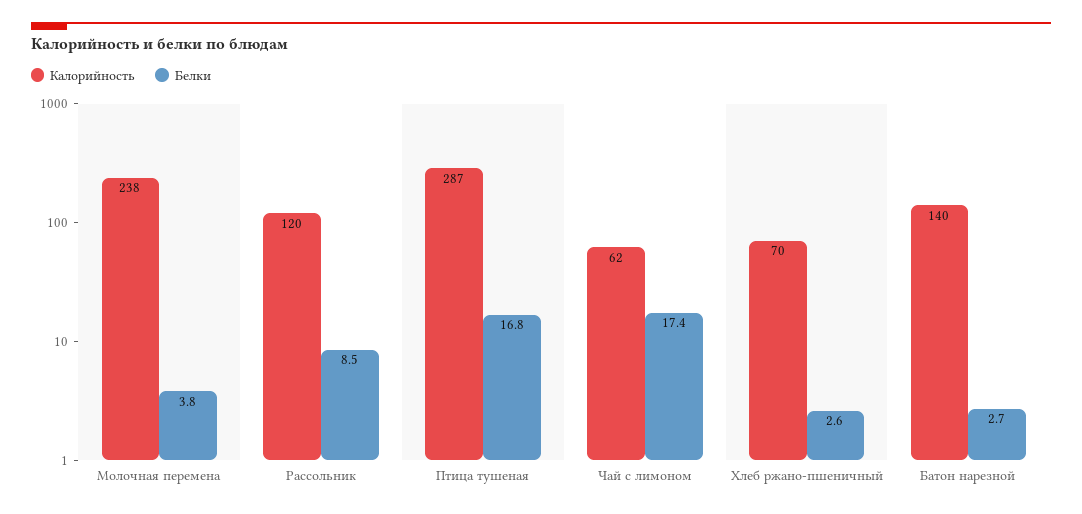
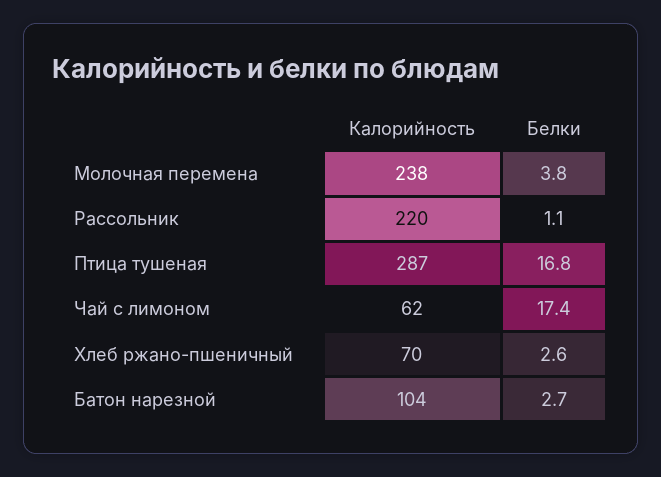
  {
    "Калорийность": {
      "Молочная перемена": 238,
-     "Рассольник": 120,
+     "Рассольник": 220,
      "Птица тушеная": 287,
      "Чай с лимоном": 62,
      "Хлеб ржано-пшеничный": 70,
-     "Батон нарезной": 140
+     "Батон нарезной": 104
    },
    "Белки": {
      "Молочная перемена": 3.8,
-     "Рассольник": 8.5,
+     "Рассольник": 1.1,
      "Птица тушеная": 16.8,
      "Чай с лимоном": 17.4,
      "Хлеб ржано-пшеничный": 2.6,
      "Батон нарезной": 2.7
    }
  }

